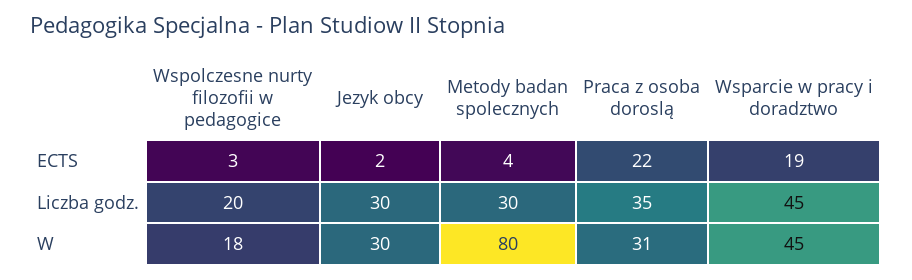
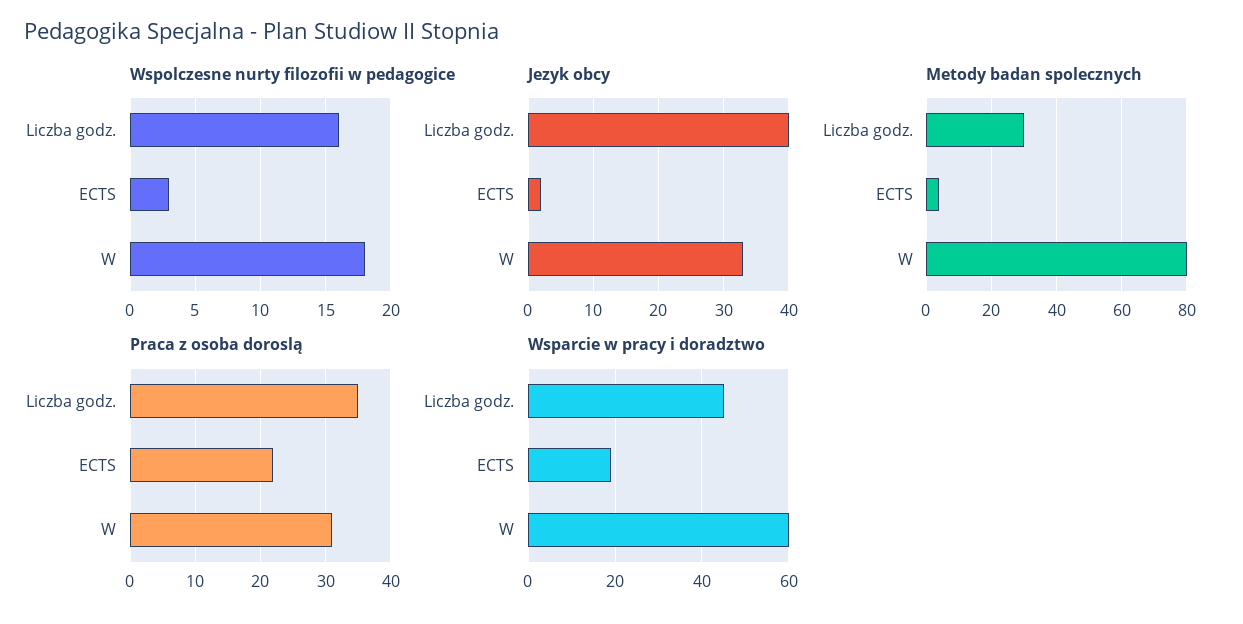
  {
    "Wspolczesne nurty filozofii w pedagogice": {
      "ECTS": 3,
-     "Liczba godz.": 20,
+     "Liczba godz.": 16,
      "W": 18
    },
    "Jezyk obcy": {
      "ECTS": 2,
-     "Liczba godz.": 30,
+     "Liczba godz.": 40,
-     "W": 30
+     "W": 33
    },
    "Metody badan spolecznych": {
      "ECTS": 4,
      "Liczba godz.": 30,
      "W": 80
    },
    "Praca z osoba doroslą": {
      "ECTS": 22,
      "Liczba godz.": 35,
      "W": 31
    },
    "Wsparcie w pracy i doradztwo": {
      "ECTS": 19,
      "Liczba godz.": 45,
-     "W": 45
+     "W": 60
    }
  }

